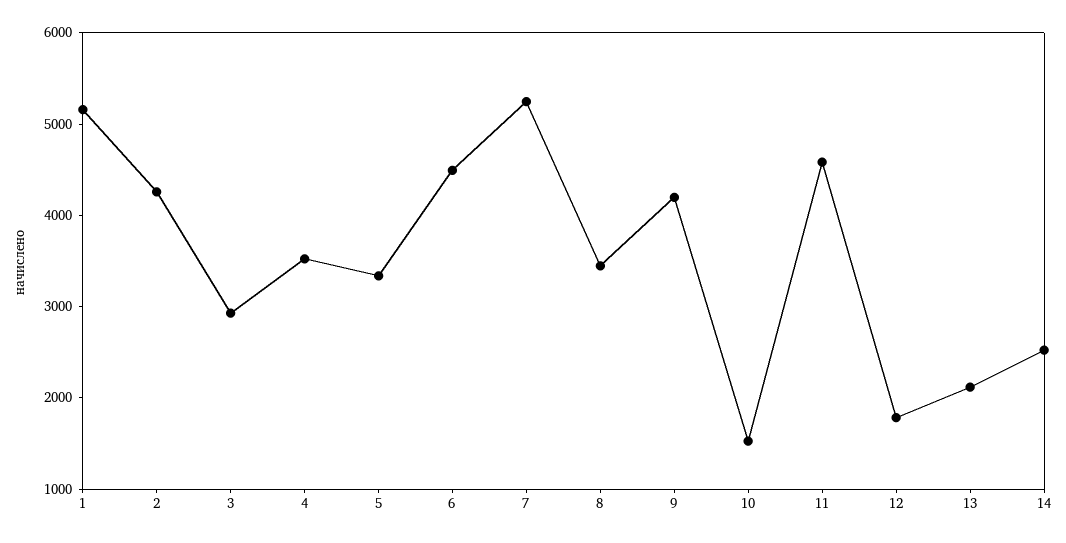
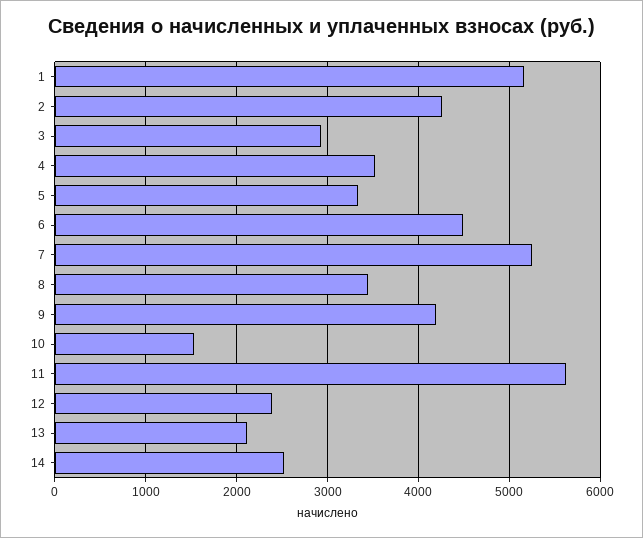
  {
    "1": 5200,
    "2": 4300,
    "3": 2900,
    "4": 3500,
    "5": 3300,
    "6": 4500,
    "7": 5200,
    "8": 3400,
    "9": 4200,
    "10": 1500,
-   "11": 4600,
+   "11": 5600,
-   "12": 1800,
+   "12": 2400,
    "13": 2100,
    "14": 2500
  }

